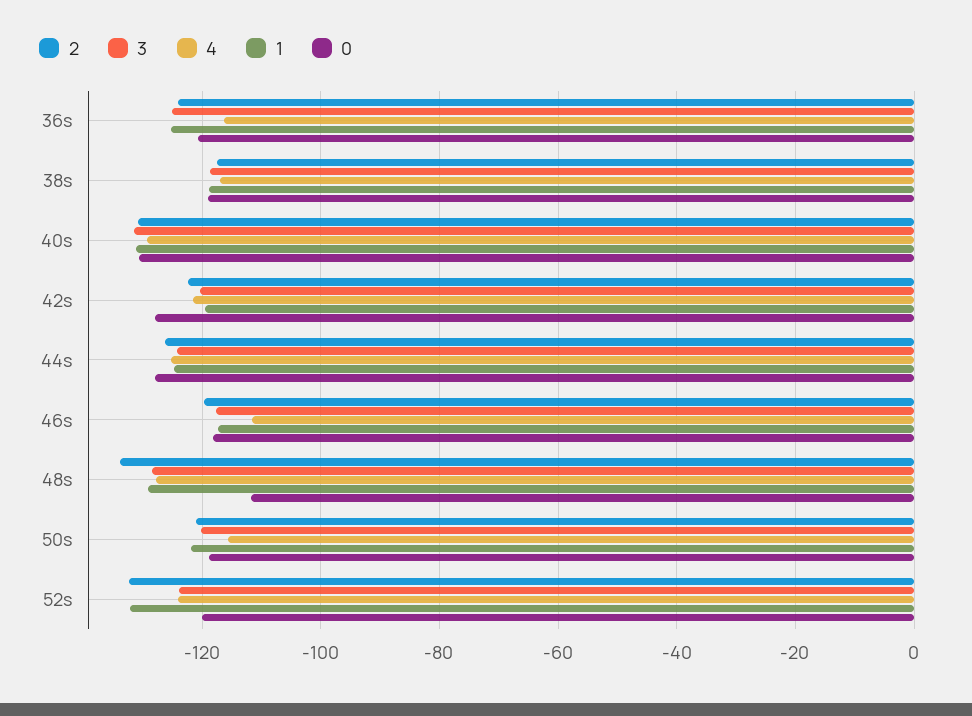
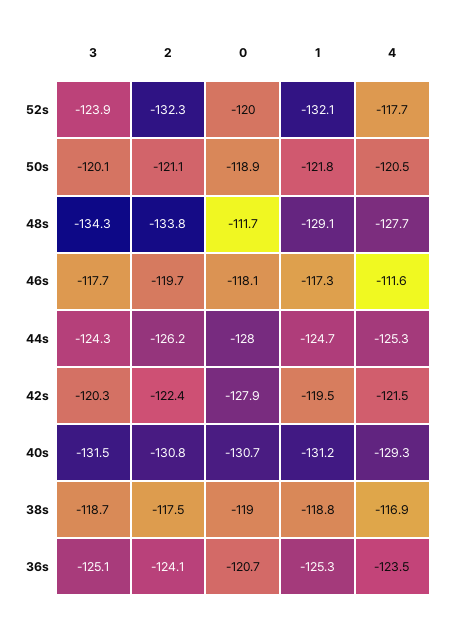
  {
    "2": {
      "36s": -124.1,
      "38s": -117.5,
      "40s": -130.8,
      "42s": -122.4,
      "44s": -126.2,
      "46s": -119.7,
      "48s": -133.8,
      "50s": -121.1,
      "52s": -132.3
    },
    "3": {
      "36s": -125.1,
      "38s": -118.7,
      "40s": -131.5,
      "42s": -120.3,
      "44s": -124.3,
      "46s": -117.7,
-     "48s": -128,
+     "48s": -134.3,
      "50s": -120.1,
      "52s": -123.9
    },
    "4": {
-     "36s": -116,
+     "36s": -123.5,
      "38s": -116.9,
      "40s": -129.3,
      "42s": -121.5,
      "44s": -125.3,
      "46s": -111.6,
      "48s": -127.7,
-     "50s": -116,
+     "50s": -120.5,
-     "52s": -124
+     "52s": -117.7
    },
    "1": {
      "36s": -125.3,
      "38s": -118.8,
      "40s": -131.2,
      "42s": -119.5,
      "44s": -124.7,
      "46s": -117.3,
      "48s": -129.1,
      "50s": -121.8,
      "52s": -132.1
    },
    "0": {
      "36s": -120.7,
      "38s": -119,
      "40s": -130.7,
      "42s": -127.9,
      "44s": -128,
      "46s": -118.1,
      "48s": -111.7,
      "50s": -118.9,
      "52s": -120
    }
  }

